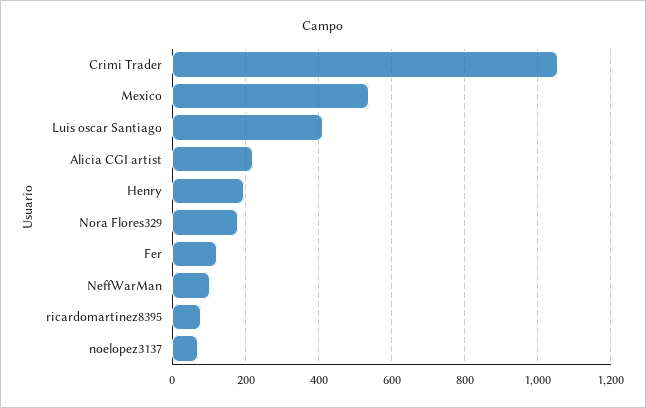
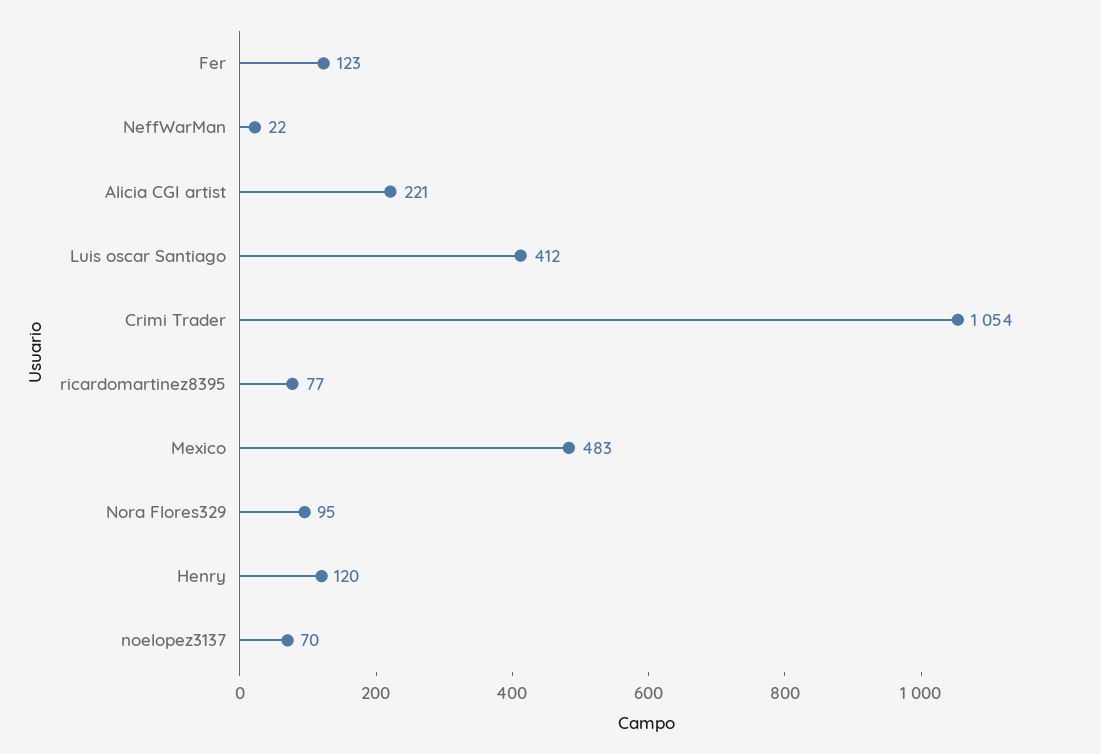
  {
    "Crimi Trader": 1054,
-   "Mexico": 540,
+   "Mexico": 483,
    "Luis oscar Santiago": 412,
    "Alicia CGI artist": 221,
-   "Henry": 200,
+   "Henry": 120,
-   "Nora Flores329": 180,
+   "Nora Flores329": 95,
    "Fer": 123,
-   "NeffWarMan": 100,
+   "NeffWarMan": 22,
    "ricardomartinez8395": 77,
    "noelopez3137": 70
  }

